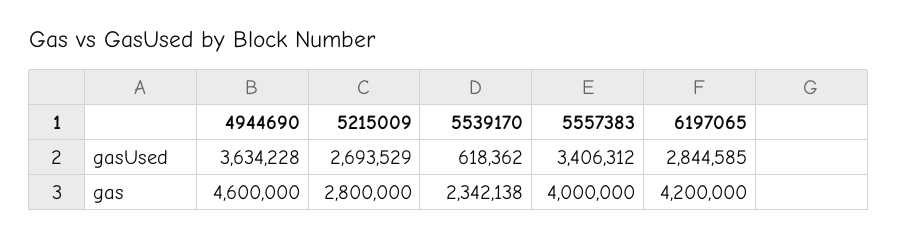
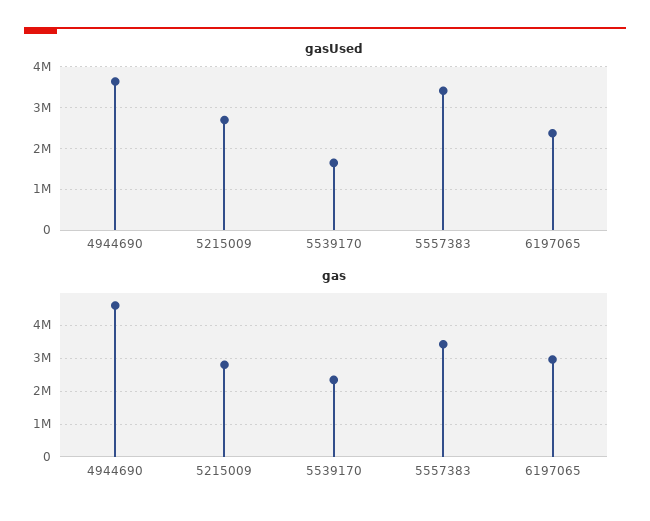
  {
    "gasUsed": {
      "4944690": 3634228,
      "5215009": 2693529,
-     "5539170": 618362,
+     "5539170": 1600000,
      "5557383": 3406312,
-     "6197065": 2844585
+     "6197065": 2400000
    },
    "gas": {
      "4944690": 4600000,
      "5215009": 2800000,
      "5539170": 2342138,
-     "5557383": 4000000,
+     "5557383": 3400000,
-     "6197065": 4200000
+     "6197065": 3000000
    }
  }

